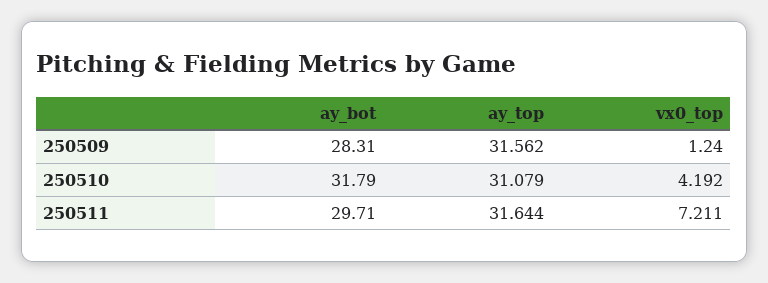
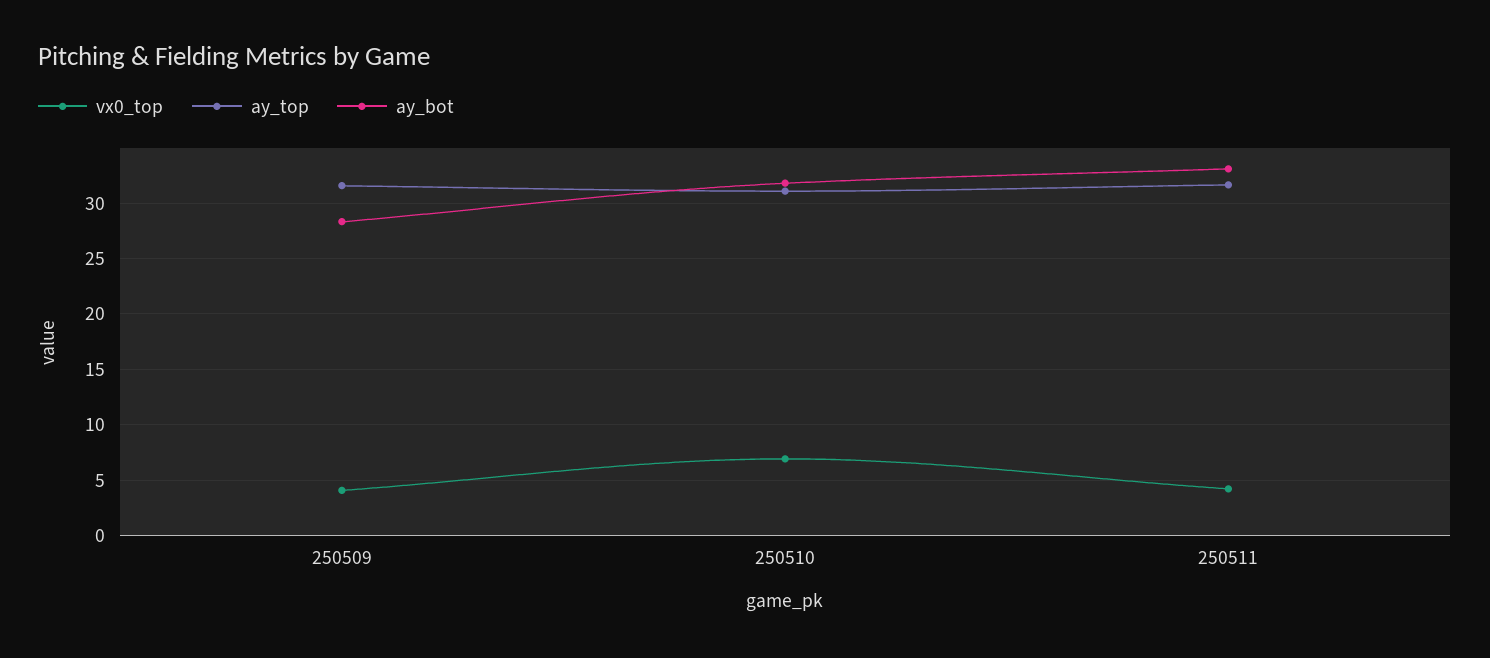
  {
    "ay_bot": {
      "250509": 28.31,
      "250510": 31.79,
-     "250511": 29.71
+     "250511": 33
    },
    "ay_top": {
      "250509": 31.562,
      "250510": 31.079,
      "250511": 31.644
    },
    "vx0_top": {
-     "250509": 1.24,
+     "250509": 4,
-     "250510": 4.192,
+     "250510": 7,
-     "250511": 7.211
+     "250511": 4
    }
  }

